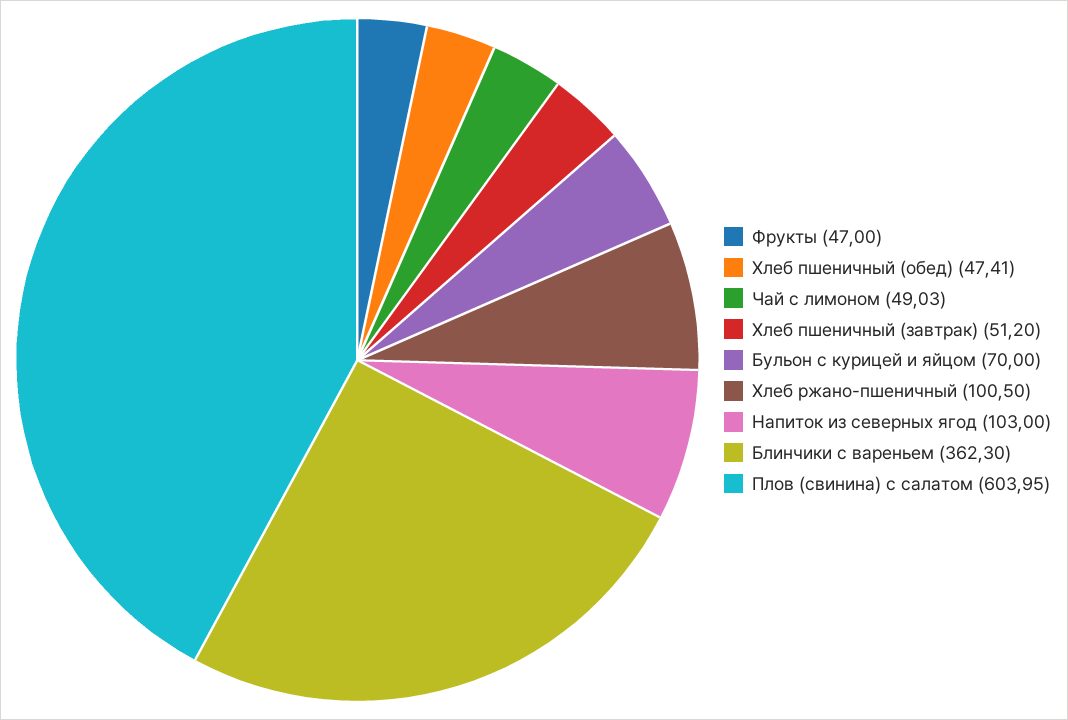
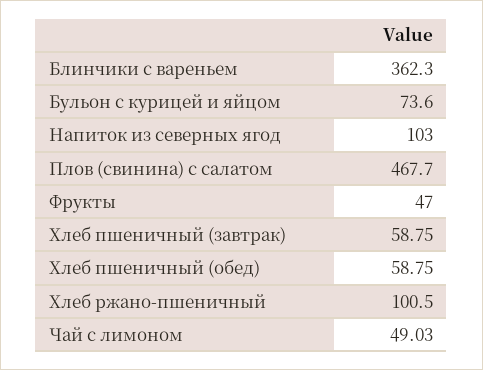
  {
    "Фрукты": 47,
-   "Хлеб пшеничный (обед)": 47.41,
+   "Хлеб пшеничный (обед)": 58.75,
    "Чай с лимоном": 49.03,
-   "Хлеб пшеничный (завтрак)": 51.2,
+   "Хлеб пшеничный (завтрак)": 58.75,
-   "Бульон с курицей и яйцом": 70,
+   "Бульон с курицей и яйцом": 73.6,
    "Хлеб ржано-пшеничный": 100.5,
    "Напиток из северных ягод": 103,
    "Блинчики с вареньем": 362.3,
-   "Плов (свинина) с салатом": 603.95
+   "Плов (свинина) с салатом": 467.7
  }

